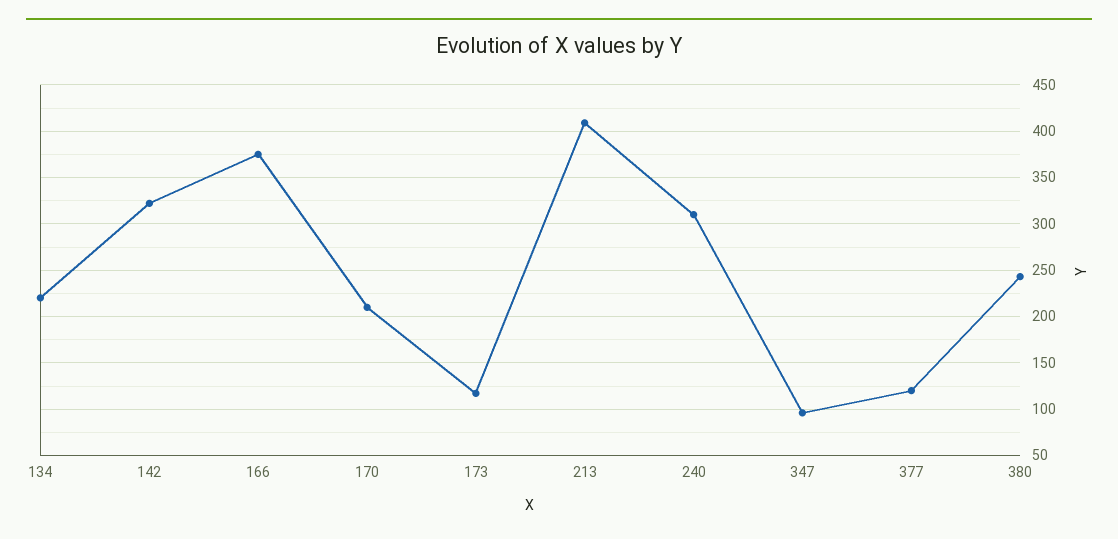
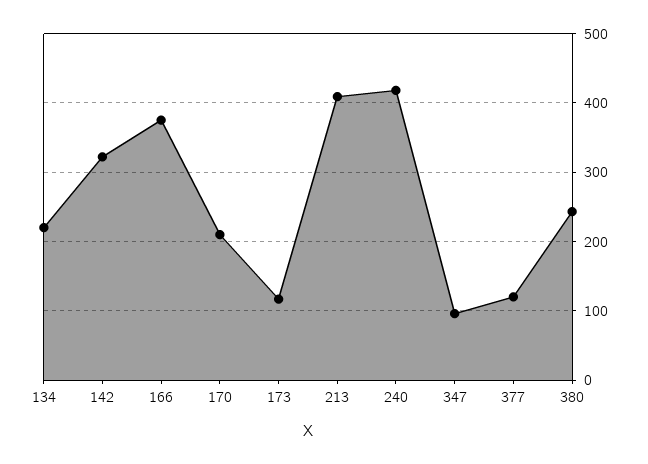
  {
    "134": 220,
    "142": 320,
    "166": 380,
    "170": 210,
    "173": 120,
    "213": 410,
-   "240": 310,
+   "240": 420,
    "347": 100,
    "377": 120,
    "380": 240
  }

